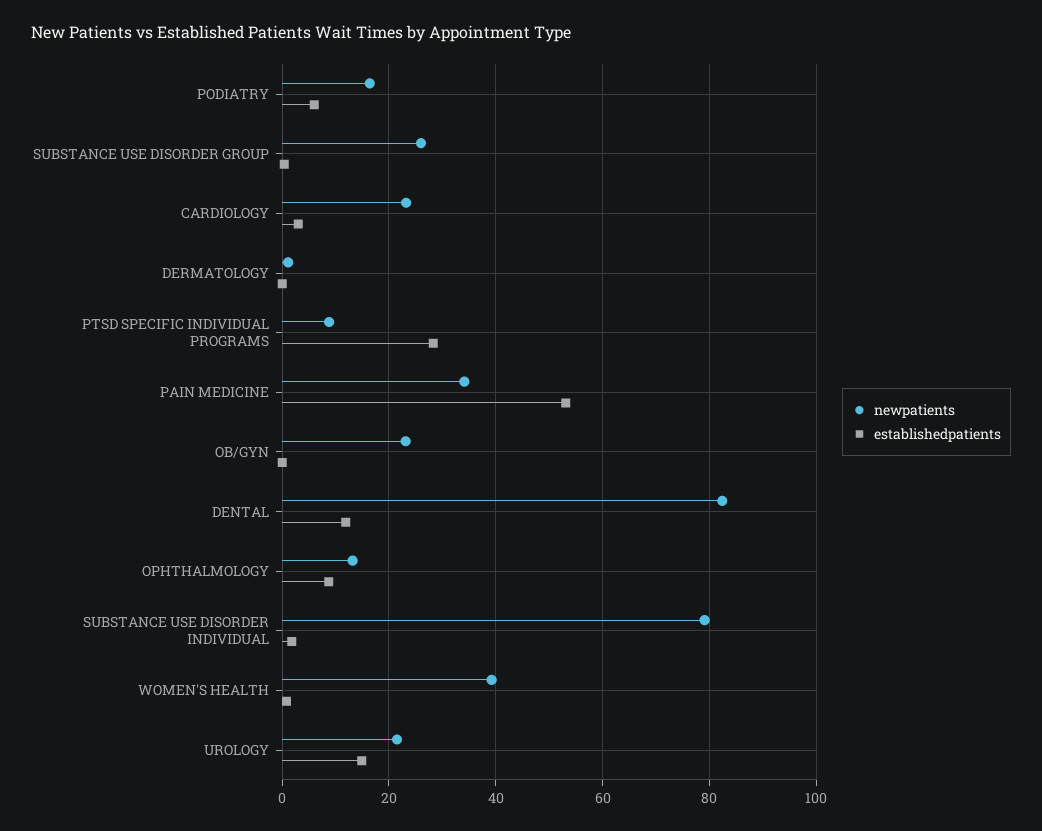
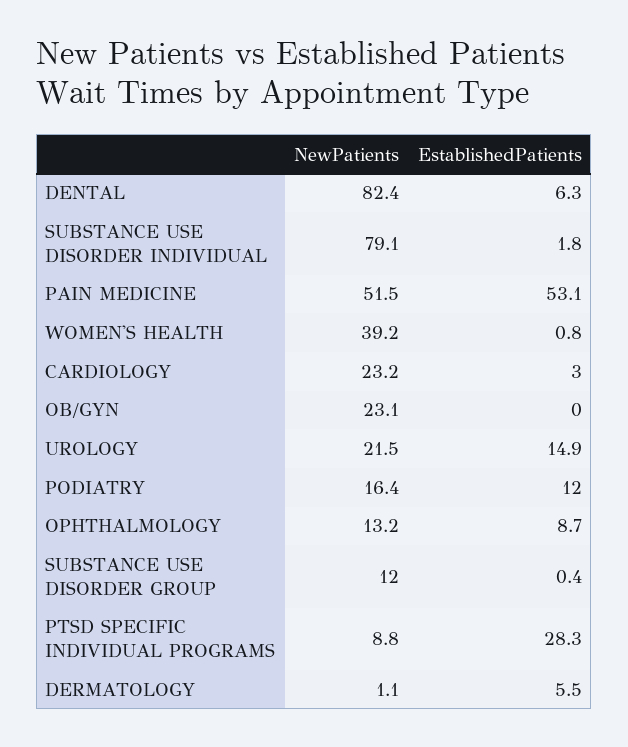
  {
    "newpatients": {
      "PODIATRY": 16.4,
-     "SUBSTANCE USE DISORDER GROUP": 26,
+     "SUBSTANCE USE DISORDER GROUP": 12,
      "CARDIOLOGY": 23.2,
      "DERMATOLOGY": 1.1,
      "PTSD SPECIFIC INDIVIDUAL PROGRAMS": 8.8,
-     "PAIN MEDICINE": 34,
+     "PAIN MEDICINE": 51.5,
      "OB/GYN": 23.1,
      "DENTAL": 82.4,
      "OPHTHALMOLOGY": 13.2,
      "SUBSTANCE USE DISORDER INDIVIDUAL": 79.1,
      "WOMEN'S HEALTH": 39.2,
      "UROLOGY": 21.5
    },
    "establishedpatients": {
-     "PODIATRY": 6,
+     "PODIATRY": 12,
      "SUBSTANCE USE DISORDER GROUP": 0.4,
      "CARDIOLOGY": 3,
-     "DERMATOLOGY": 0,
+     "DERMATOLOGY": 5.5,
      "PTSD SPECIFIC INDIVIDUAL PROGRAMS": 28.3,
      "PAIN MEDICINE": 53.1,
      "OB/GYN": 0,
-     "DENTAL": 12,
+     "DENTAL": 6.3,
      "OPHTHALMOLOGY": 8.7,
      "SUBSTANCE USE DISORDER INDIVIDUAL": 1.8,
      "WOMEN'S HEALTH": 0.8,
      "UROLOGY": 14.9
    }
  }

